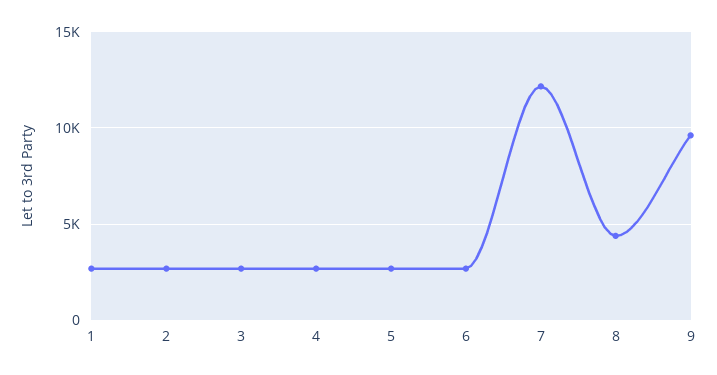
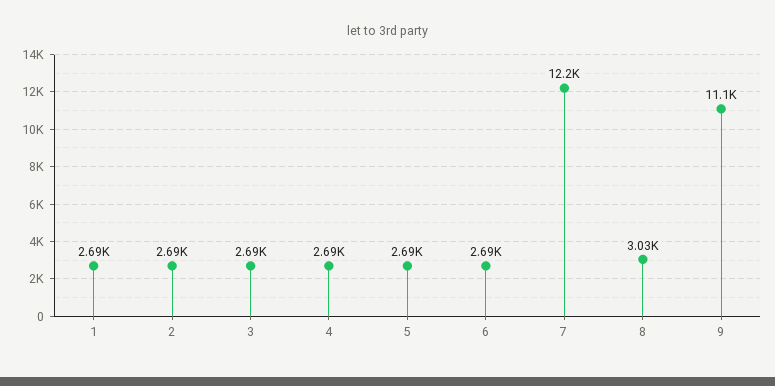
  {
    "1": 2690,
    "2": 2690,
    "3": 2690,
    "4": 2690,
    "5": 2690,
    "6": 2690,
    "7": 12200,
-   "8": 4500,
+   "8": 3030,
-   "9": 9500
+   "9": 11100
  }

